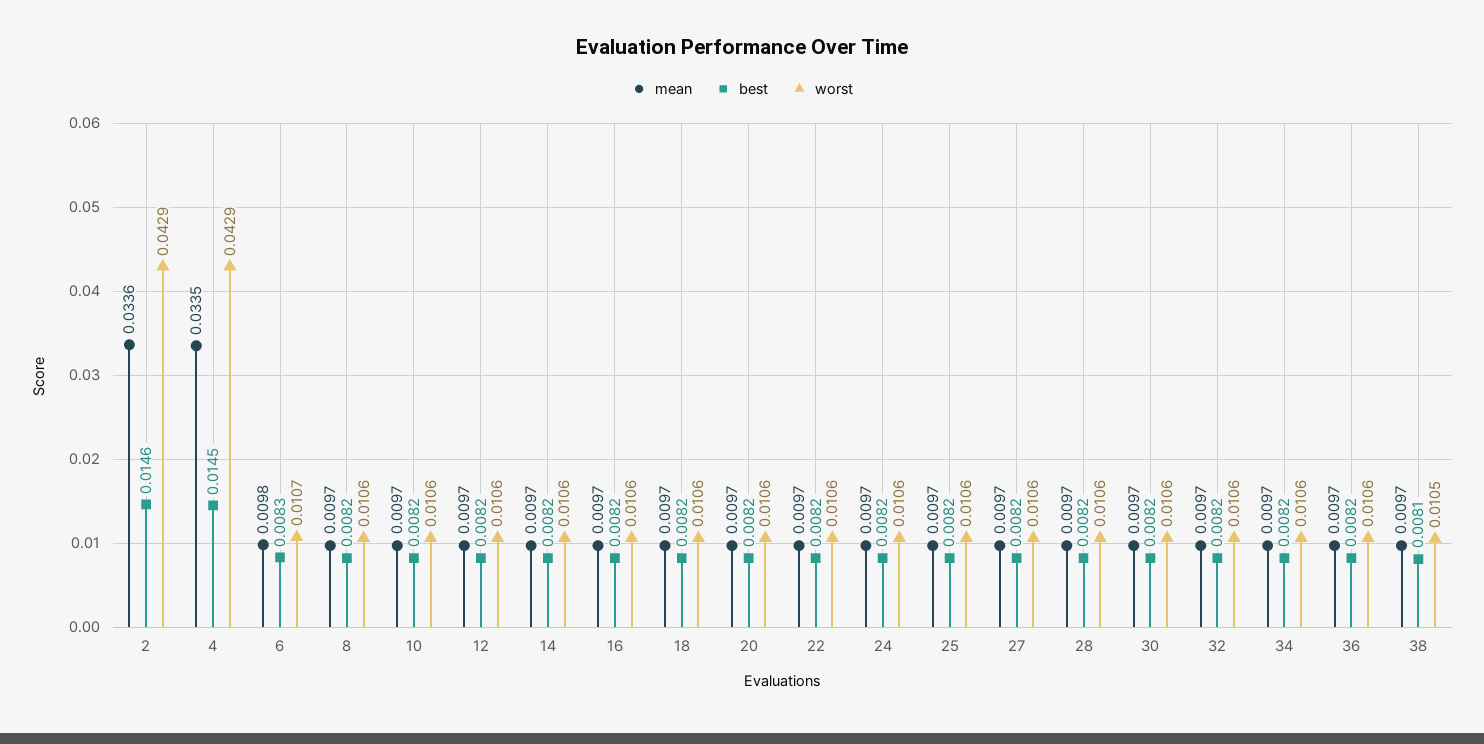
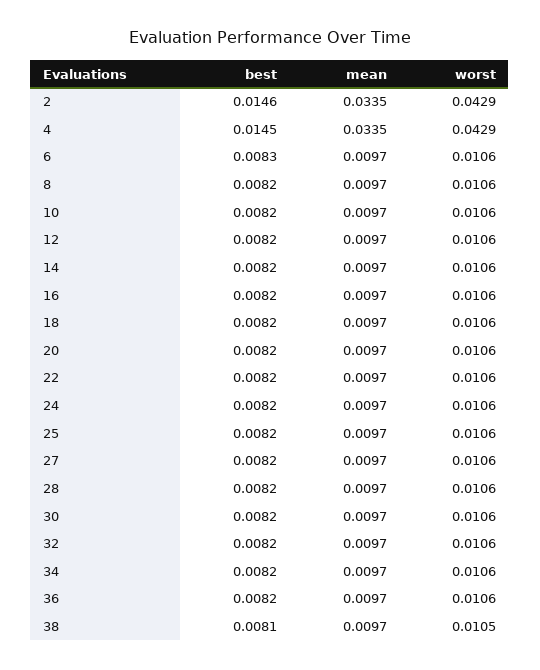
  {
    "mean": {
-     "2": 0.0336,
+     "2": 0.0335,
      "4": 0.0335,
-     "6": 0.0098,
+     "6": 0.0097,
      "8": 0.0097,
      "10": 0.0097,
      "12": 0.0097,
      "14": 0.0097,
      "16": 0.0097,
      "18": 0.0097,
      "20": 0.0097,
      "22": 0.0097,
      "24": 0.0097,
      "25": 0.0097,
      "27": 0.0097,
      "28": 0.0097,
      "30": 0.0097,
      "32": 0.0097,
      "34": 0.0097,
      "36": 0.0097,
      "38": 0.0097
    },
    "best": {
      "2": 0.0146,
      "4": 0.0145,
      "6": 0.0083,
      "8": 0.0082,
      "10": 0.0082,
      "12": 0.0082,
      "14": 0.0082,
      "16": 0.0082,
      "18": 0.0082,
      "20": 0.0082,
      "22": 0.0082,
      "24": 0.0082,
      "25": 0.0082,
      "27": 0.0082,
      "28": 0.0082,
      "30": 0.0082,
      "32": 0.0082,
      "34": 0.0082,
      "36": 0.0082,
      "38": 0.0081
    },
    "worst": {
      "2": 0.0429,
      "4": 0.0429,
-     "6": 0.0107,
+     "6": 0.0106,
      "8": 0.0106,
      "10": 0.0106,
      "12": 0.0106,
      "14": 0.0106,
      "16": 0.0106,
      "18": 0.0106,
      "20": 0.0106,
      "22": 0.0106,
      "24": 0.0106,
      "25": 0.0106,
      "27": 0.0106,
      "28": 0.0106,
      "30": 0.0106,
      "32": 0.0106,
      "34": 0.0106,
      "36": 0.0106,
      "38": 0.0105
    }
  }

